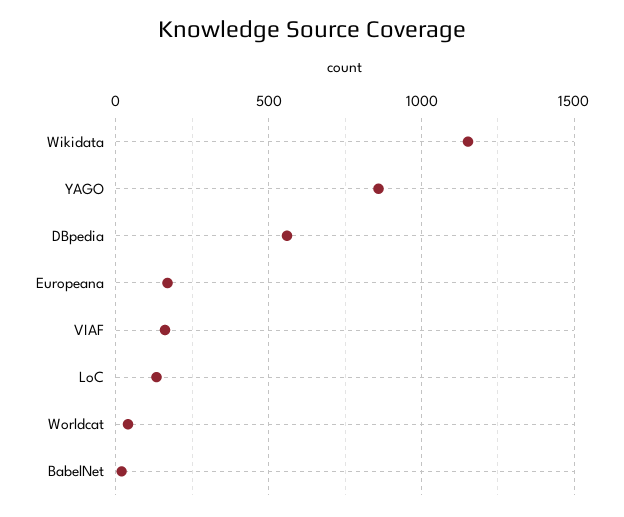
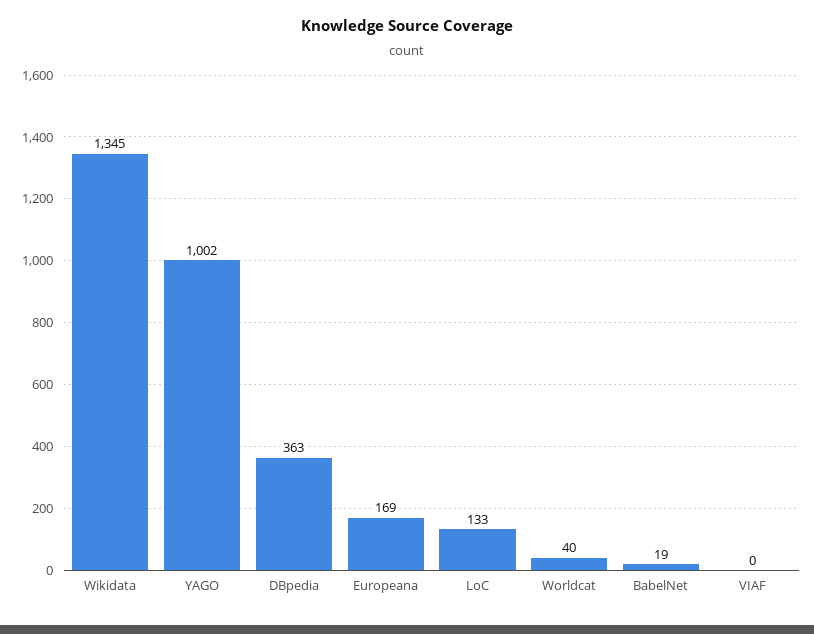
  {
-   "Wikidata": 1150,
+   "Wikidata": 1345,
-   "YAGO": 850,
+   "YAGO": 1002,
-   "DBpedia": 550,
+   "DBpedia": 363,
    "Europeana": 169,
-   "VIAF": 150,
+   "VIAF": 0,
    "LoC": 133,
    "Worldcat": 40,
    "BabelNet": 19
  }

